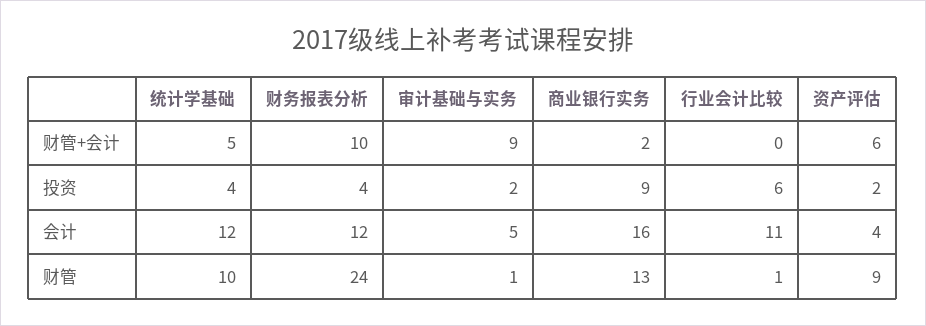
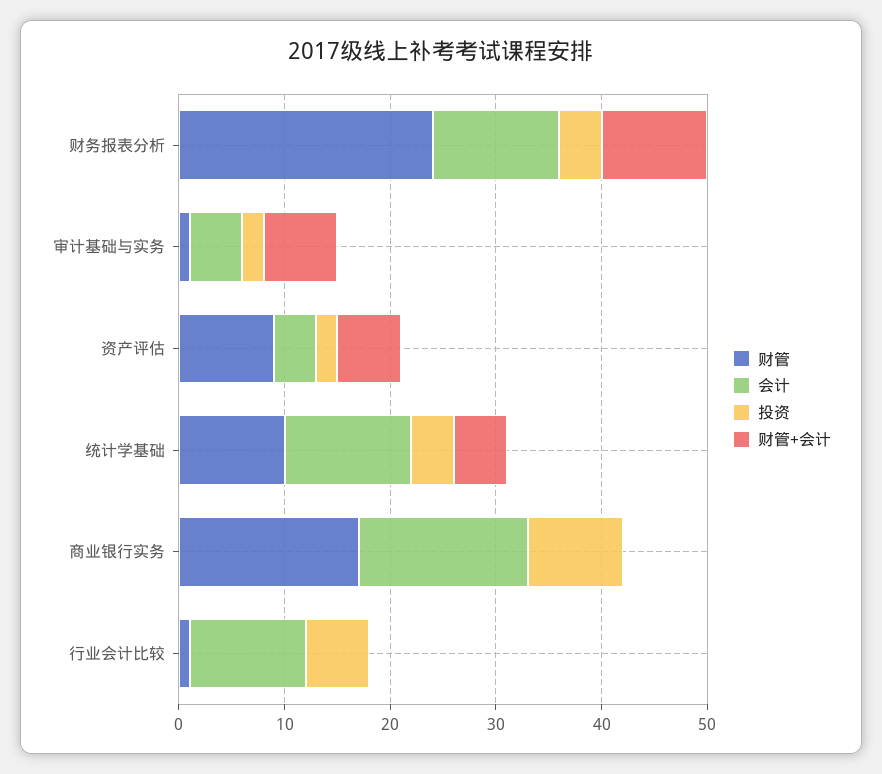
  {
    "财管+会计": {
      "统计学基础": 5,
      "财务报表分析": 10,
-     "审计基础与实务": 9,
+     "审计基础与实务": 7,
-     "商业银行实务": 2,
+     "商业银行实务": 0,
      "行业会计比较": 0,
      "资产评估": 6
    },
    "投资": {
      "统计学基础": 4,
      "财务报表分析": 4,
      "审计基础与实务": 2,
      "商业银行实务": 9,
      "行业会计比较": 6,
      "资产评估": 2
    },
    "会计": {
      "统计学基础": 12,
      "财务报表分析": 12,
      "审计基础与实务": 5,
      "商业银行实务": 16,
      "行业会计比较": 11,
      "资产评估": 4
    },
    "财管": {
      "统计学基础": 10,
      "财务报表分析": 24,
      "审计基础与实务": 1,
-     "商业银行实务": 13,
+     "商业银行实务": 17,
      "行业会计比较": 1,
      "资产评估": 9
    }
  }

